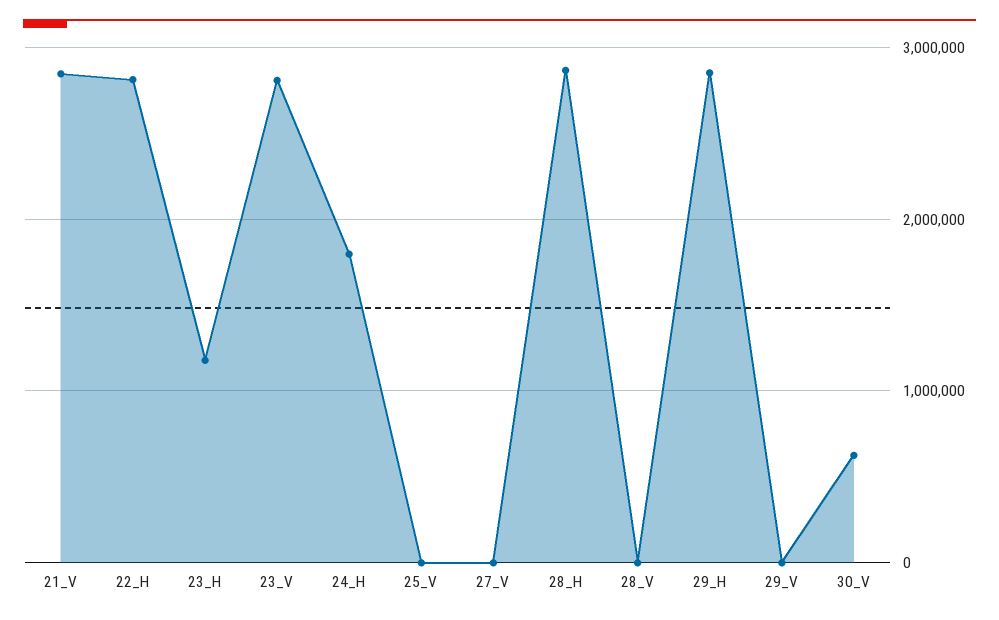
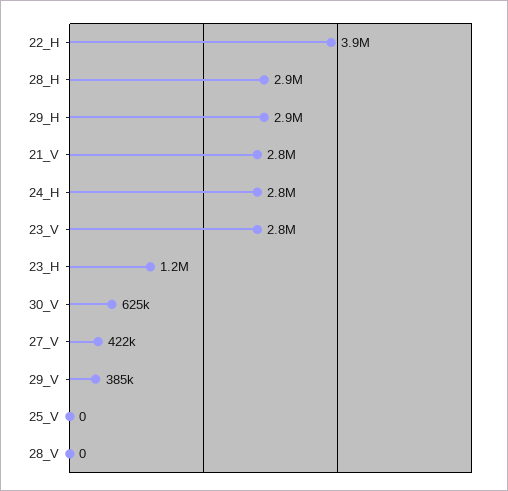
  {
    "21_V": 2800000,
-   "22_H": 2800000,
+   "22_H": 3900000,
    "23_H": 1200000,
    "23_V": 2800000,
-   "24_H": 1800000,
+   "24_H": 2800000,
    "25_V": 0,
-   "27_V": 0,
+   "27_V": 422000,
    "28_H": 2900000,
    "28_V": 0,
    "29_H": 2900000,
-   "29_V": 0,
+   "29_V": 385000,
    "30_V": 625000
  }

